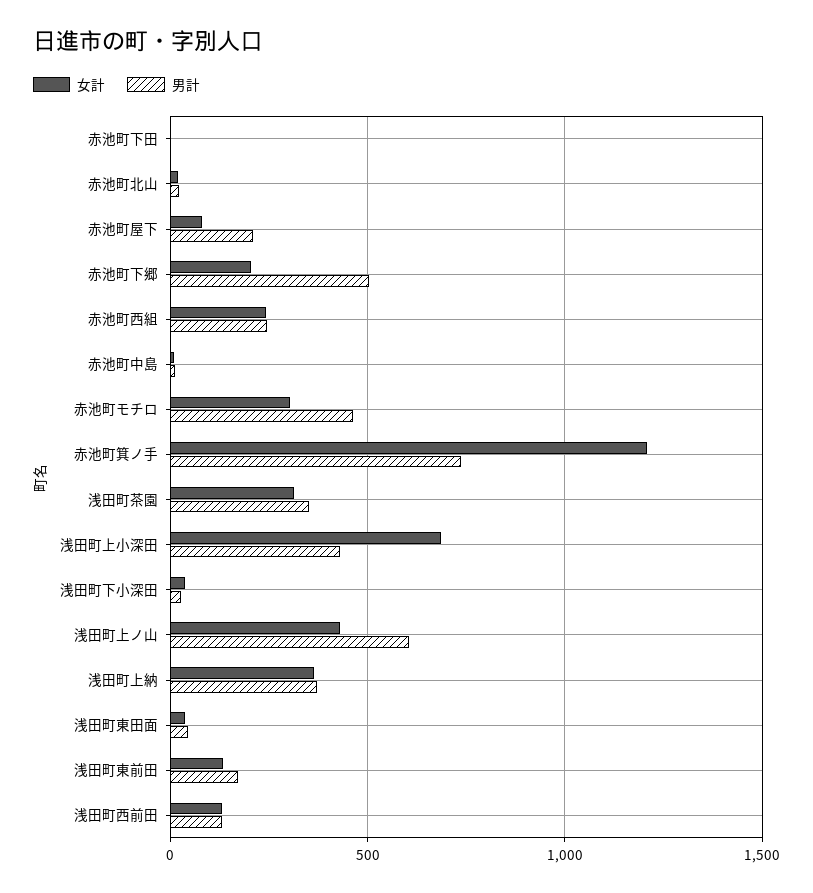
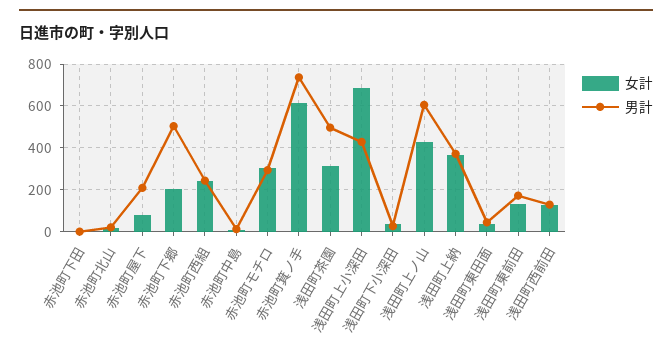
  {
    "女計": {
      "赤池町下田": 0,
      "赤池町北山": 0,
      "赤池町屋下": 100,
      "赤池町下郷": 200,
      "赤池町西組": 250,
      "赤池町中島": 0,
      "赤池町モチロ": 300,
-     "赤池町箕ノ手": 1200,
+     "赤池町箕ノ手": 600,
      "浅田町茶園": 300,
      "浅田町上小深田": 700,
      "浅田町下小深田": 50,
      "浅田町上ノ山": 450,
      "浅田町上納": 350,
      "浅田町東田面": 50,
      "浅田町東前田": 150,
      "浅田町西前田": 150
    },
    "男計": {
      "赤池町下田": 0,
      "赤池町北山": 0,
      "赤池町屋下": 200,
      "赤池町下郷": 500,
      "赤池町西組": 250,
      "赤池町中島": 0,
-     "赤池町モチロ": 450,
+     "赤池町モチロ": 300,
      "赤池町箕ノ手": 750,
-     "浅田町茶園": 350,
+     "浅田町茶園": 500,
      "浅田町上小深田": 450,
      "浅田町下小深田": 50,
      "浅田町上ノ山": 600,
      "浅田町上納": 350,
      "浅田町東田面": 50,
      "浅田町東前田": 150,
      "浅田町西前田": 150
    }
  }

